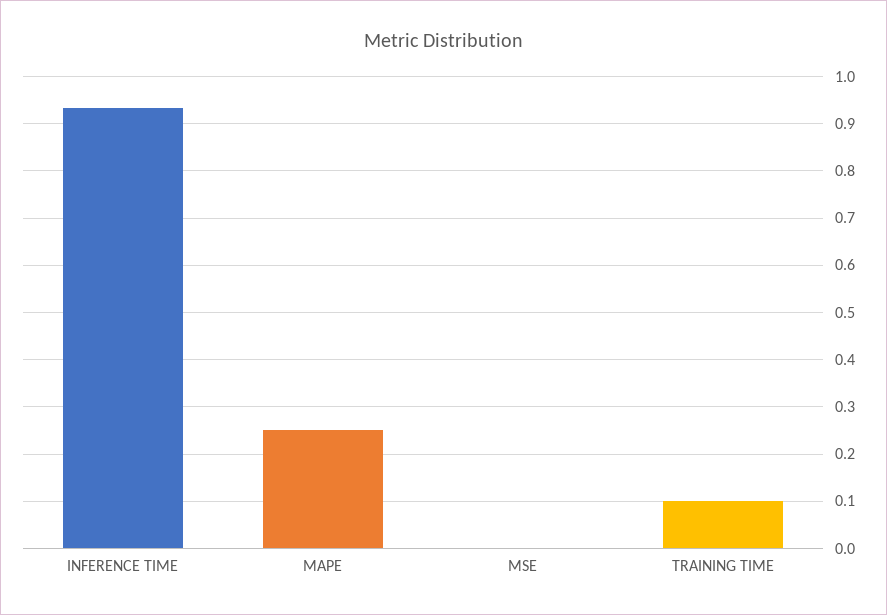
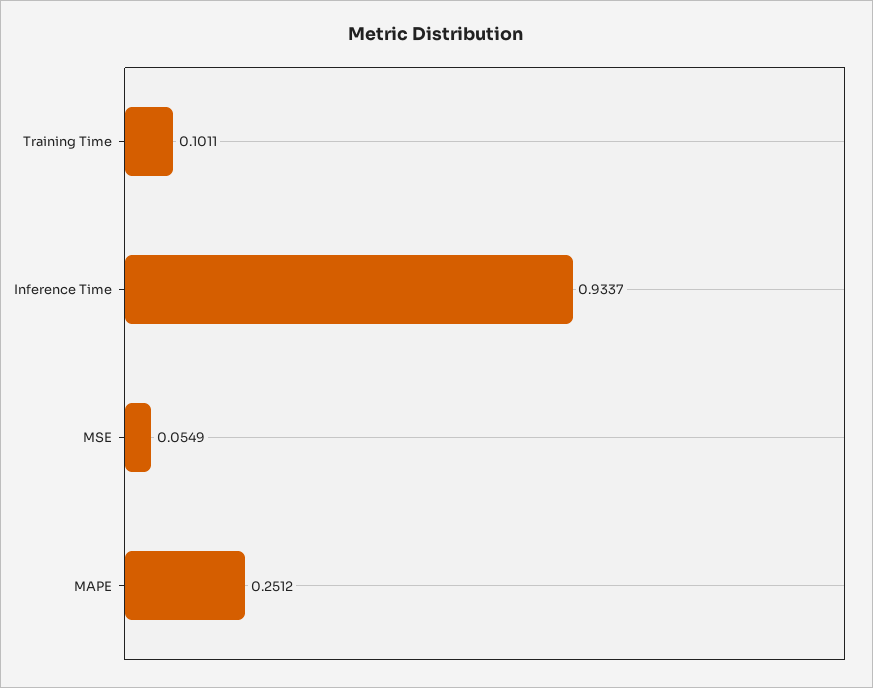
  {
    "INFERENCE TIME": 0.9337,
    "MAPE": 0.2512,
-   "MSE": 0,
+   "MSE": 0.0549,
    "TRAINING TIME": 0.1011
  }

